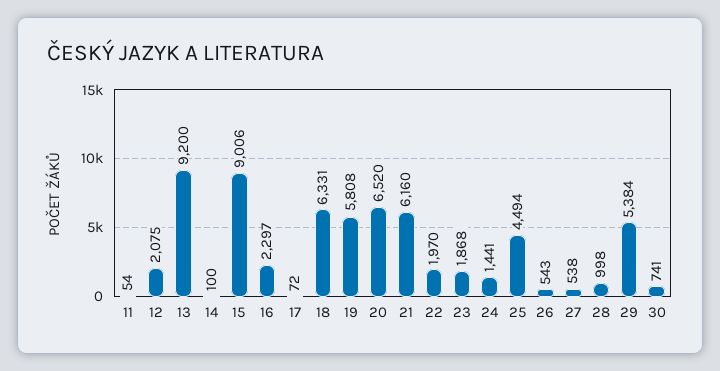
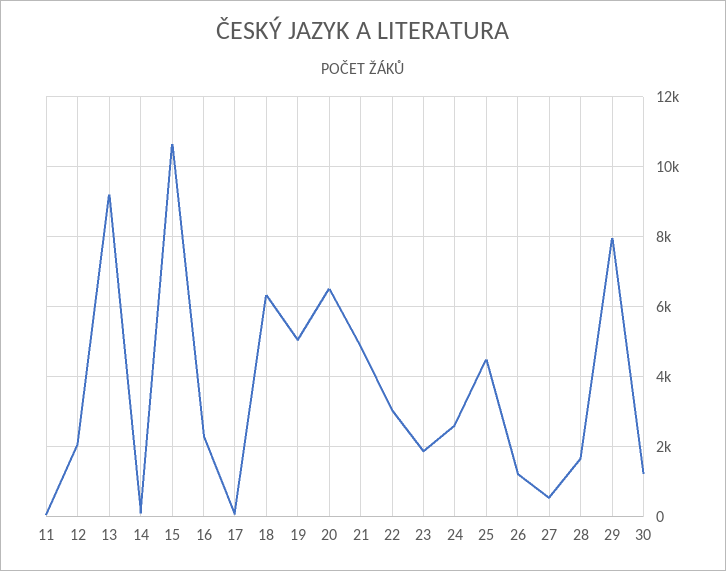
  {
    "11": 54,
    "12": 2075,
    "13": 9200,
    "14": 100,
-   "15": 9006,
+   "15": 10600,
    "16": 2297,
    "17": 72,
    "18": 6331,
-   "19": 5808,
+   "19": 5000,
    "20": 6520,
-   "21": 6160,
+   "21": 4800,
-   "22": 1970,
+   "22": 3000,
    "23": 1868,
-   "24": 1441,
+   "24": 2600,
    "25": 4494,
-   "26": 543,
+   "26": 1200,
    "27": 538,
-   "28": 998,
+   "28": 1600,
-   "29": 5384,
+   "29": 8000,
-   "30": 741
+   "30": 1200
  }

